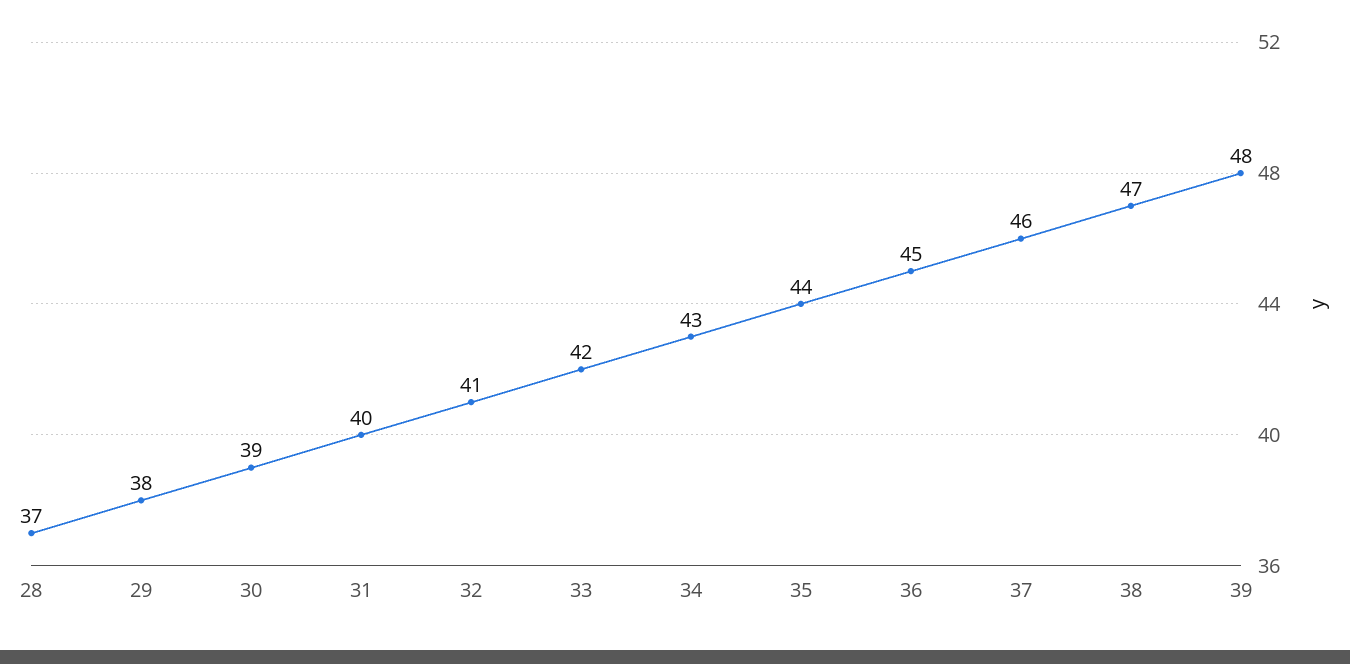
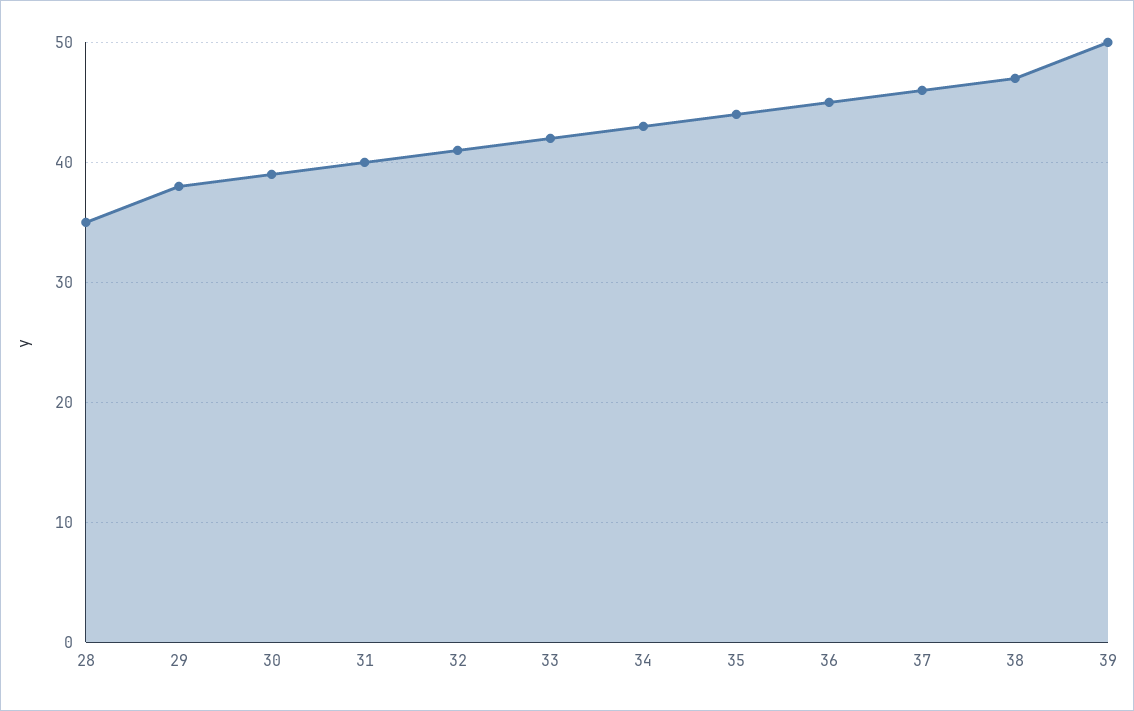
  {
-   "28": 37,
+   "28": 35,
    "29": 38,
    "30": 39,
    "31": 40,
    "32": 41,
    "33": 42,
    "34": 43,
    "35": 44,
    "36": 45,
    "37": 46,
    "38": 47,
-   "39": 48
+   "39": 50
  }

